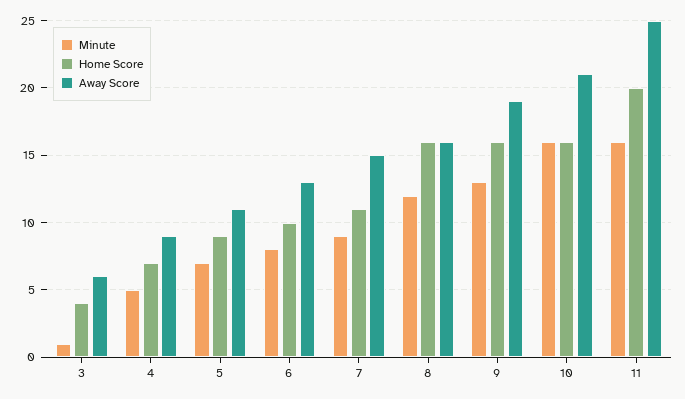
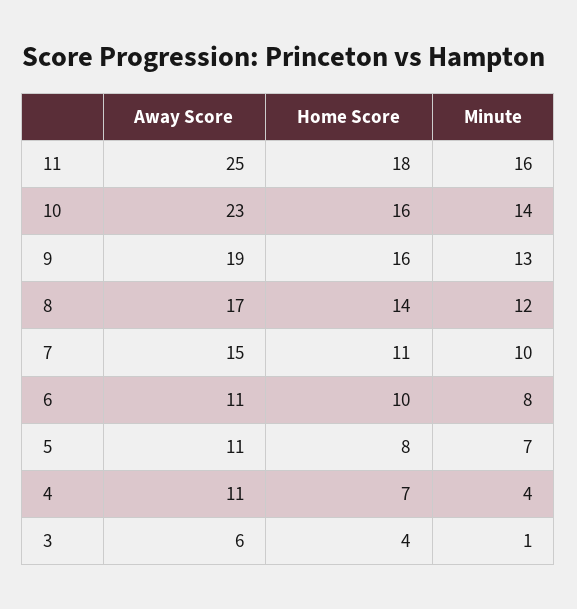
  {
    "Minute": {
      "3": 1,
-     "4": 5,
+     "4": 4,
      "5": 7,
      "6": 8,
-     "7": 9,
+     "7": 10,
      "8": 12,
      "9": 13,
-     "10": 16,
+     "10": 14,
      "11": 16
    },
    "Home Score": {
      "3": 4,
      "4": 7,
-     "5": 9,
+     "5": 8,
      "6": 10,
      "7": 11,
-     "8": 16,
+     "8": 14,
      "9": 16,
      "10": 16,
-     "11": 20
+     "11": 18
    },
    "Away Score": {
      "3": 6,
-     "4": 9,
+     "4": 11,
      "5": 11,
-     "6": 13,
+     "6": 11,
      "7": 15,
-     "8": 16,
+     "8": 17,
      "9": 19,
-     "10": 21,
+     "10": 23,
      "11": 25
    }
  }

